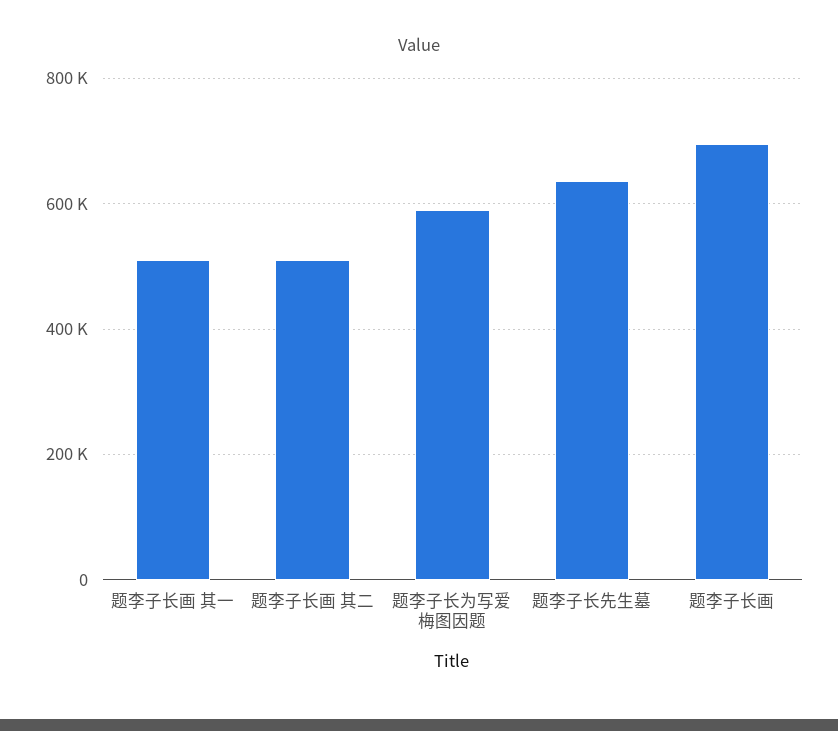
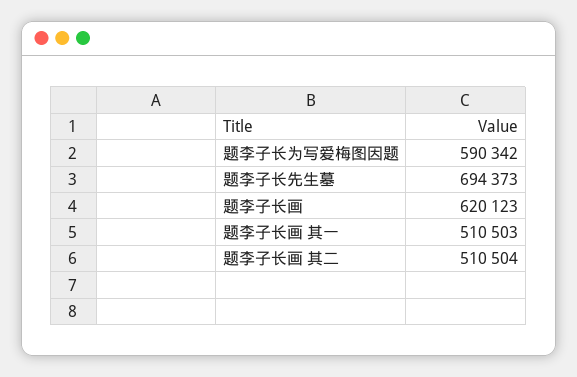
  {
    "题李子长画 其一": 510503,
    "题李子长画 其二": 510504,
    "题李子长为写爱梅图因题": 590342,
-   "题李子长先生墓": 640000,
+   "题李子长先生墓": 694373,
-   "题李子长画": 700000
+   "题李子长画": 620123
  }

